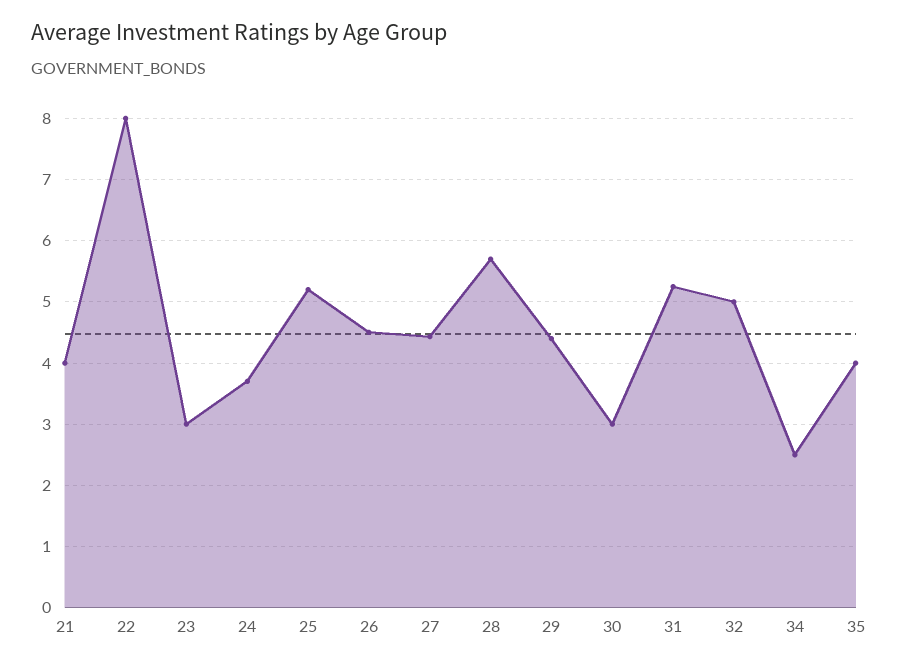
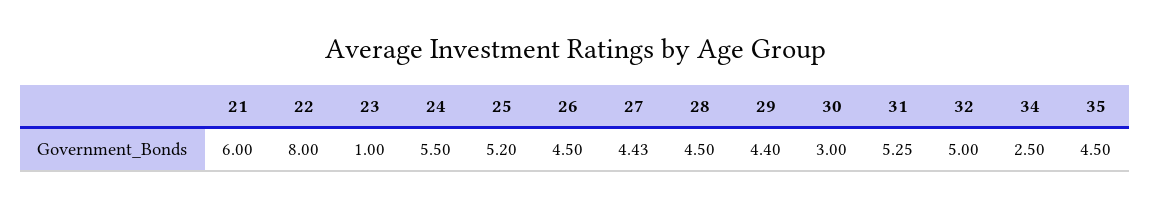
  {
-   "21": 4,
+   "21": 6,
    "22": 8,
-   "23": 3,
+   "23": 1,
-   "24": 3.7,
+   "24": 5.5,
    "25": 5.2,
    "26": 4.5,
    "27": 4.43,
-   "28": 5.7,
+   "28": 4.5,
    "29": 4.4,
    "30": 3,
    "31": 5.25,
    "32": 5,
    "34": 2.5,
-   "35": 4
+   "35": 4.5
  }

